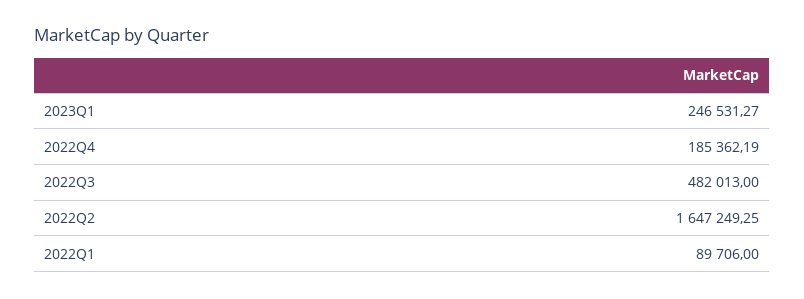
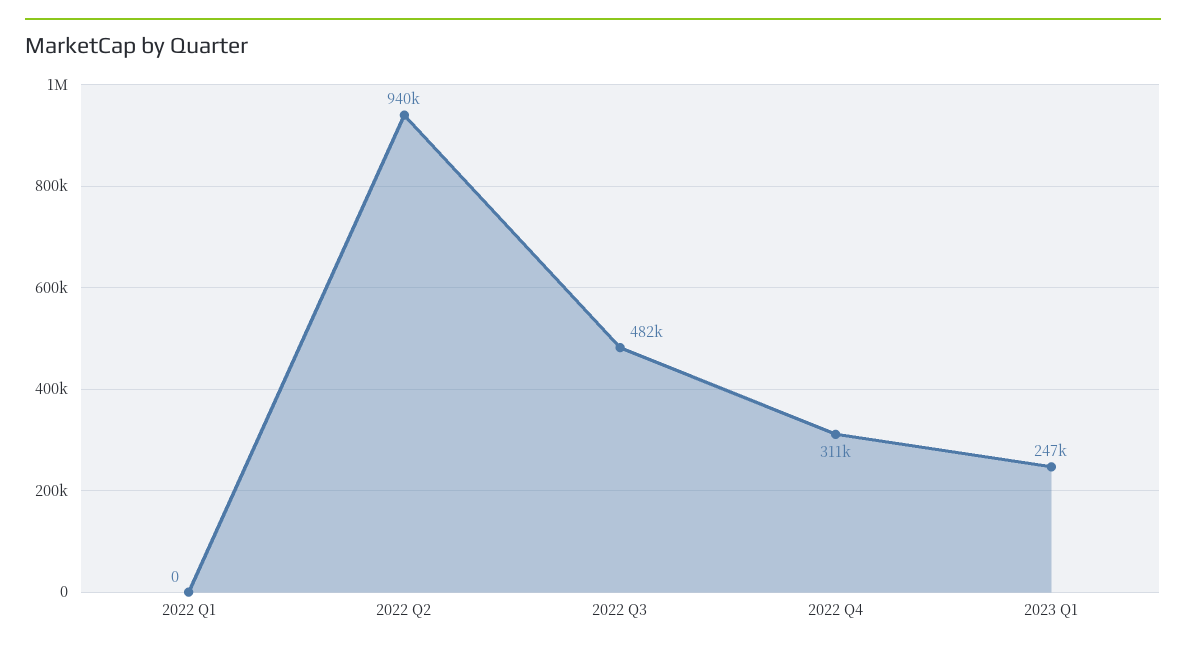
  {
    "2023Q1": 246531.27,
-   "2022Q4": 185362.19,
+   "2022Q4": 311000,
    "2022Q3": 482013,
-   "2022Q2": 1647249.25,
+   "2022Q2": 940000,
-   "2022Q1": 89706
+   "2022Q1": 0
  }

